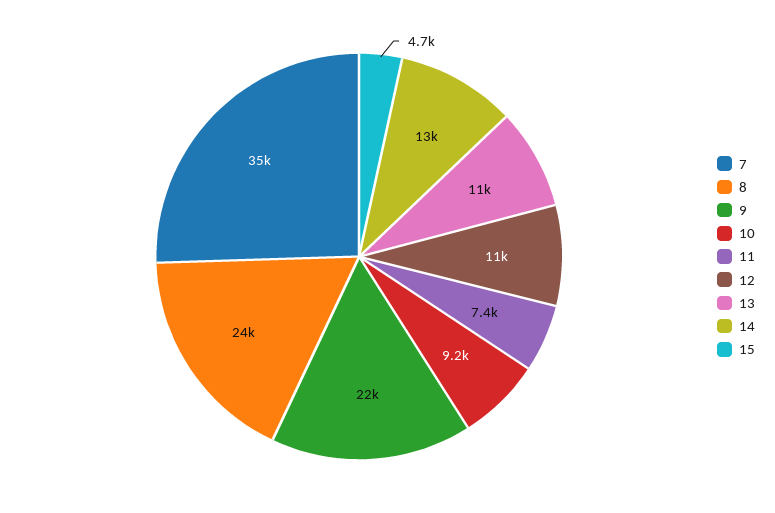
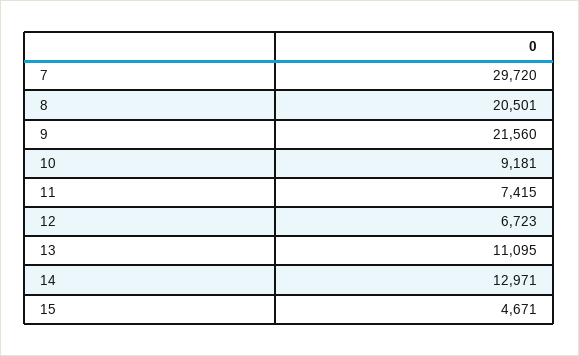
  {
-   "7": 35000,
+   "7": 29720,
-   "8": 24000,
+   "8": 20501,
    "9": 21560,
    "10": 9181,
    "11": 7415,
-   "12": 11000,
+   "12": 6723,
    "13": 11095,
    "14": 12971,
    "15": 4671
  }

